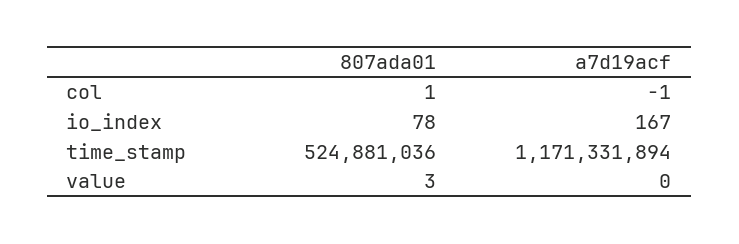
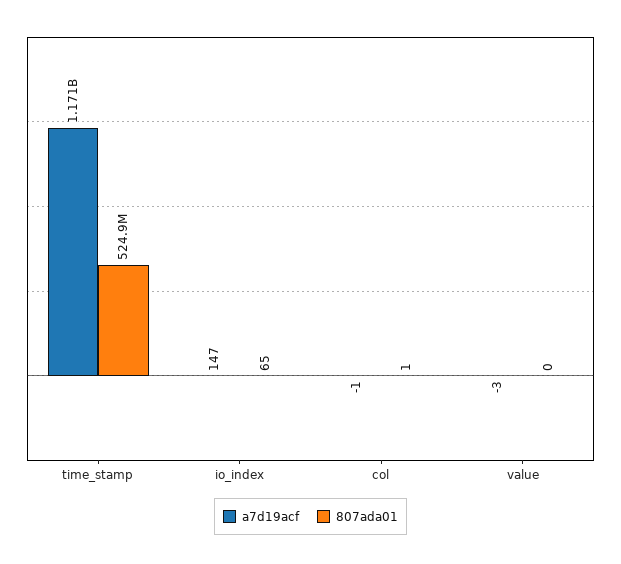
  {
    "807ada01": {
      "col": 1,
-     "io_index": 78,
+     "io_index": 65,
      "time_stamp": 524881036,
-     "value": 3
+     "value": 0
    },
    "a7d19acf": {
      "col": -1,
-     "io_index": 167,
+     "io_index": 147,
      "time_stamp": 1171331894,
-     "value": 0
+     "value": -3
    }
  }

